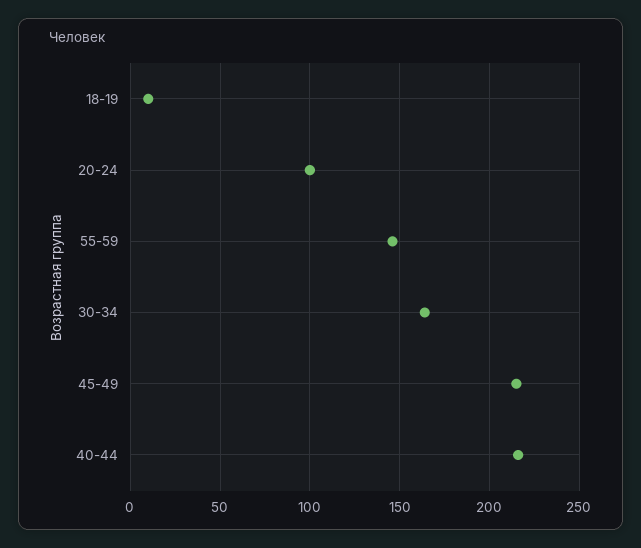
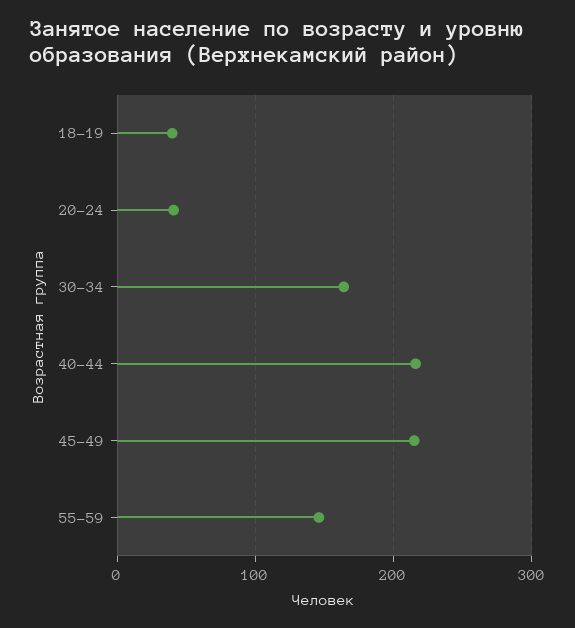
  {
-   "18-19": 10,
+   "18-19": 40,
-   "20-24": 100,
+   "20-24": 40,
    "55-59": 145,
    "30-34": 165,
    "45-49": 215,
    "40-44": 215
  }

